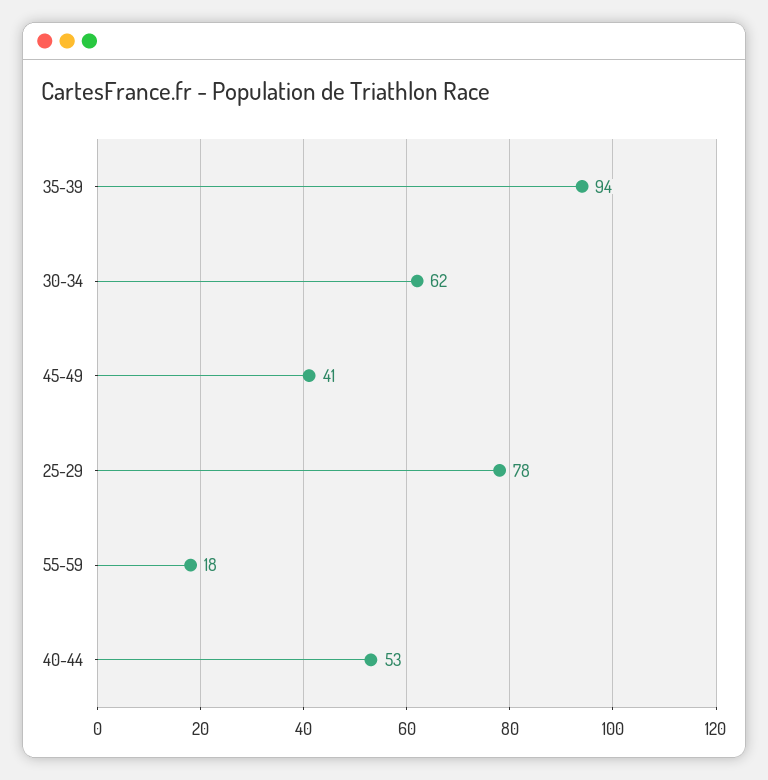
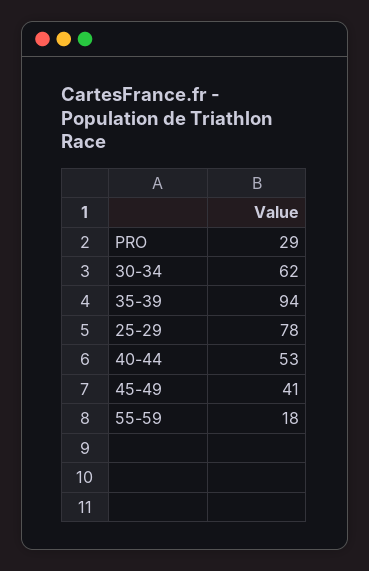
  {
    "35-39": 94,
    "30-34": 62,
    "45-49": 41,
    "25-29": 78,
    "55-59": 18,
-   "40-44": 53
+   "40-44": 53,
+   "PRO": 29
  }

